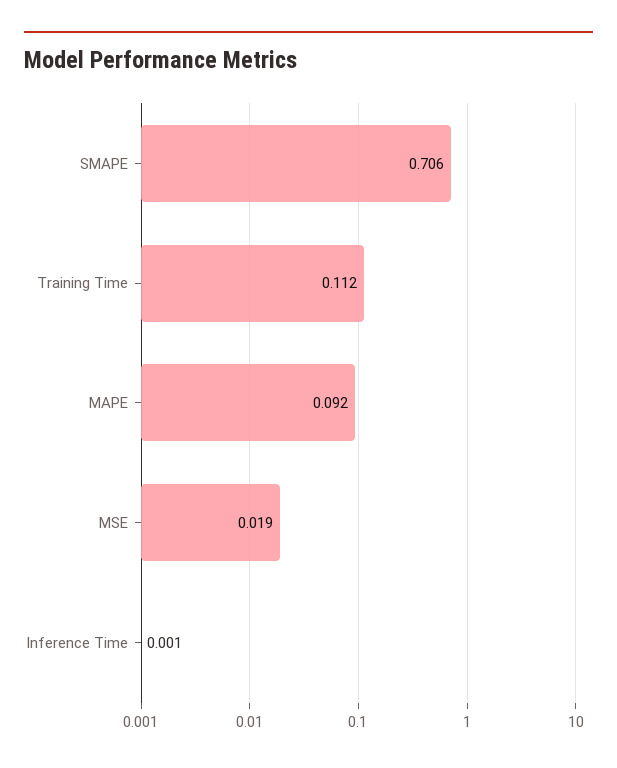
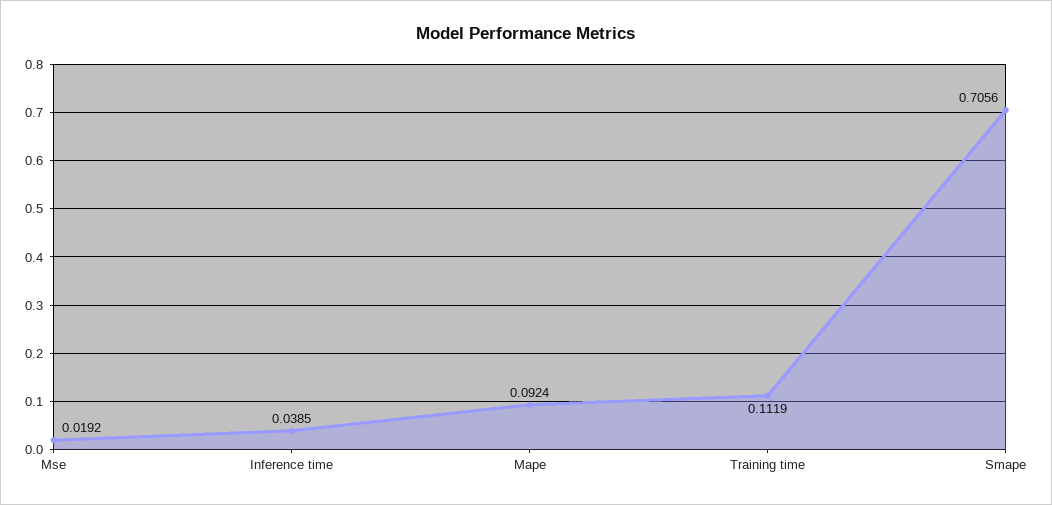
  {
    "SMAPE": 0.7056,
    "Training Time": 0.1119,
    "MAPE": 0.0924,
    "MSE": 0.0192,
-   "Inference Time": 0.001
+   "Inference Time": 0.0385
  }

